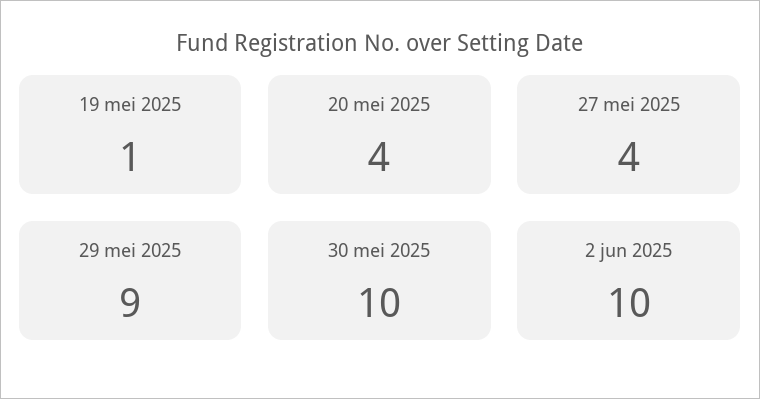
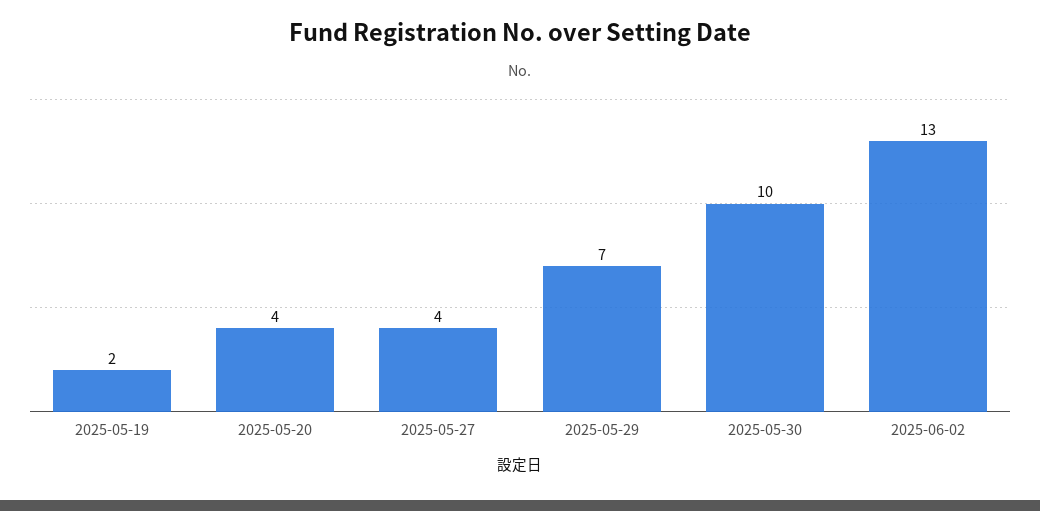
  {
-   "19 mei 2025": 1,
+   "19 mei 2025": 2,
    "20 mei 2025": 4,
    "27 mei 2025": 4,
-   "29 mei 2025": 9,
+   "29 mei 2025": 7,
    "30 mei 2025": 10,
-   "2 jun 2025": 10
+   "2 jun 2025": 13
  }

